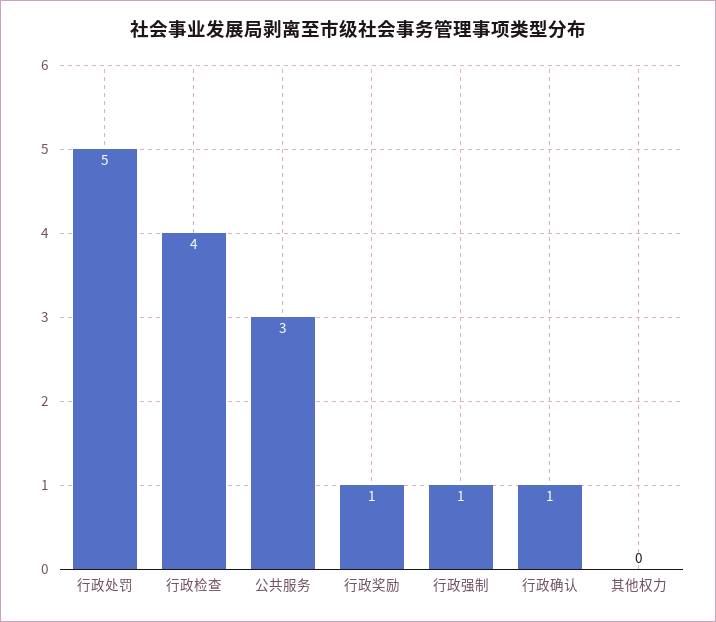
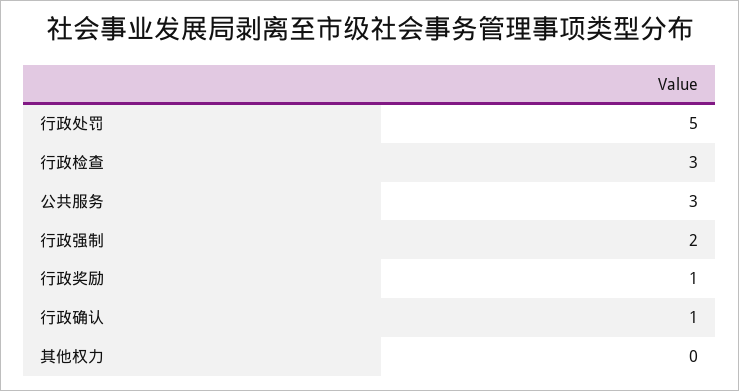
  {
    "行政处罚": 5,
-   "行政检查": 4,
+   "行政检查": 3,
    "公共服务": 3,
    "行政奖励": 1,
-   "行政强制": 1,
+   "行政强制": 2,
    "行政确认": 1,
    "其他权力": 0
  }

